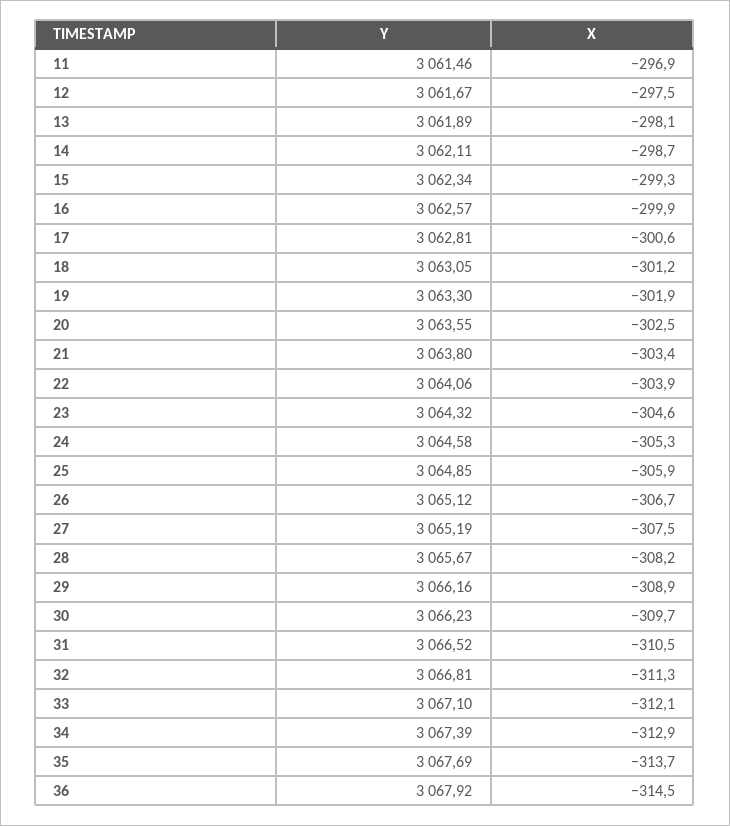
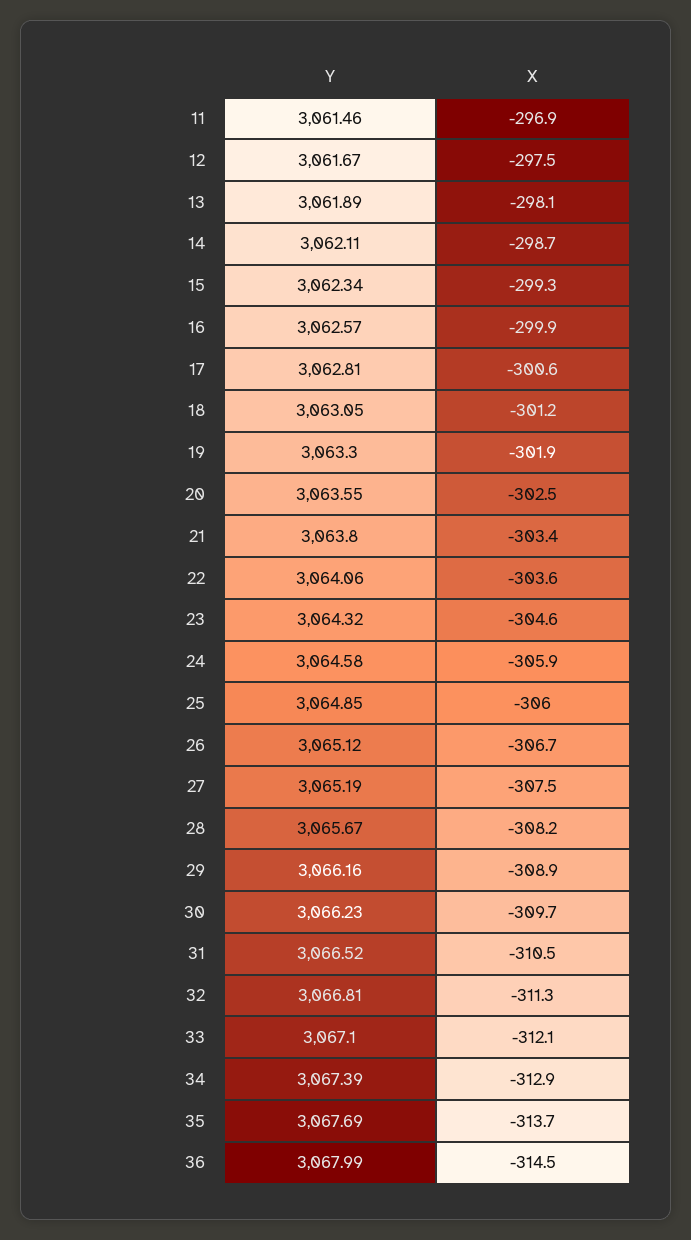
  {
    "Y": {
      "11": 3061.46,
      "12": 3061.67,
      "13": 3061.89,
      "14": 3062.11,
      "15": 3062.34,
      "16": 3062.57,
      "17": 3062.81,
      "18": 3063.05,
      "19": 3063.3,
      "20": 3063.55,
      "21": 3063.8,
      "22": 3064.06,
      "23": 3064.32,
      "24": 3064.58,
      "25": 3064.85,
      "26": 3065.12,
      "27": 3065.19,
      "28": 3065.67,
      "29": 3066.16,
      "30": 3066.23,
      "31": 3066.52,
      "32": 3066.81,
      "33": 3067.1,
      "34": 3067.39,
      "35": 3067.69,
-     "36": 3067.92
+     "36": 3067.99
    },
    "X": {
      "11": -296.9,
      "12": -297.5,
      "13": -298.1,
      "14": -298.7,
      "15": -299.3,
      "16": -299.9,
      "17": -300.6,
      "18": -301.2,
      "19": -301.9,
      "20": -302.5,
      "21": -303.4,
-     "22": -303.9,
+     "22": -303.6,
      "23": -304.6,
-     "24": -305.3,
+     "24": -305.9,
-     "25": -305.9,
+     "25": -306,
      "26": -306.7,
      "27": -307.5,
      "28": -308.2,
      "29": -308.9,
      "30": -309.7,
      "31": -310.5,
      "32": -311.3,
      "33": -312.1,
      "34": -312.9,
      "35": -313.7,
      "36": -314.5
    }
  }

